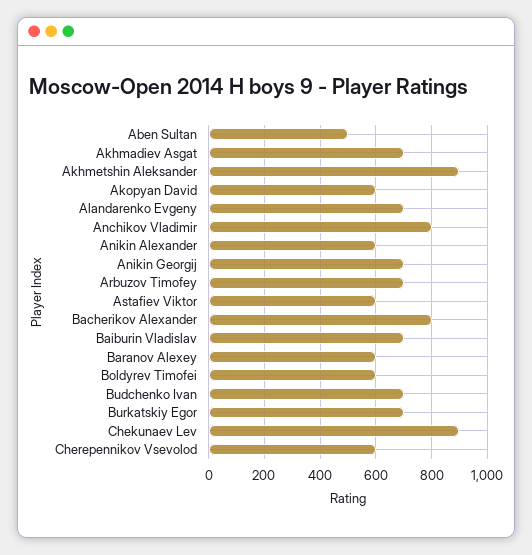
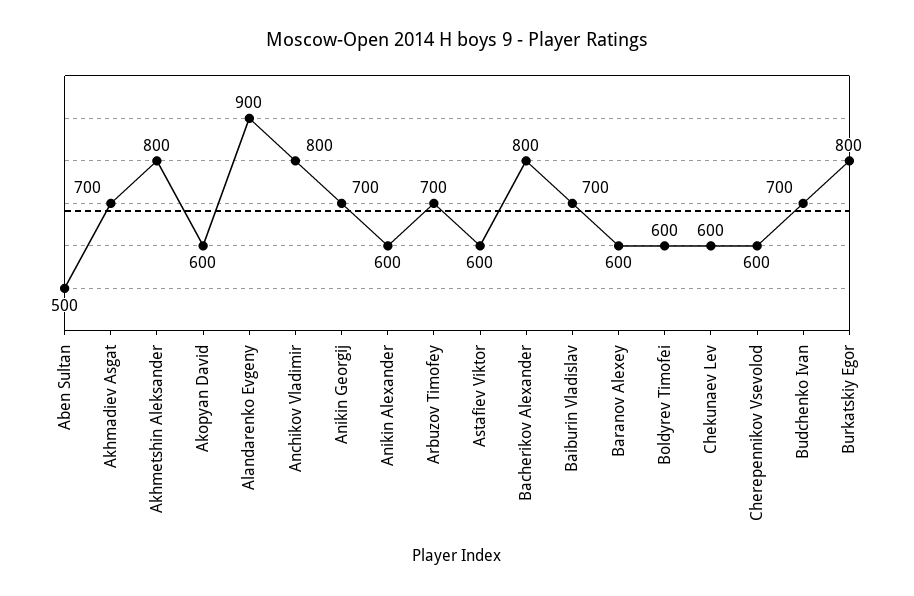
  {
    "Aben Sultan": 500,
    "Akhmadiev Asgat": 700,
-   "Akhmetshin Aleksander": 900,
+   "Akhmetshin Aleksander": 800,
    "Akopyan David": 600,
-   "Alandarenko Evgeny": 700,
+   "Alandarenko Evgeny": 900,
    "Anchikov Vladimir": 800,
    "Anikin Alexander": 600,
    "Anikin Georgij": 700,
    "Arbuzov Timofey": 700,
    "Astafiev Viktor": 600,
    "Bacherikov Alexander": 800,
    "Baiburin Vladislav": 700,
    "Baranov Alexey": 600,
    "Boldyrev Timofei": 600,
    "Budchenko Ivan": 700,
-   "Burkatskiy Egor": 700,
+   "Burkatskiy Egor": 800,
-   "Chekunaev Lev": 900,
+   "Chekunaev Lev": 600,
    "Cherepennikov Vsevolod": 600
  }

